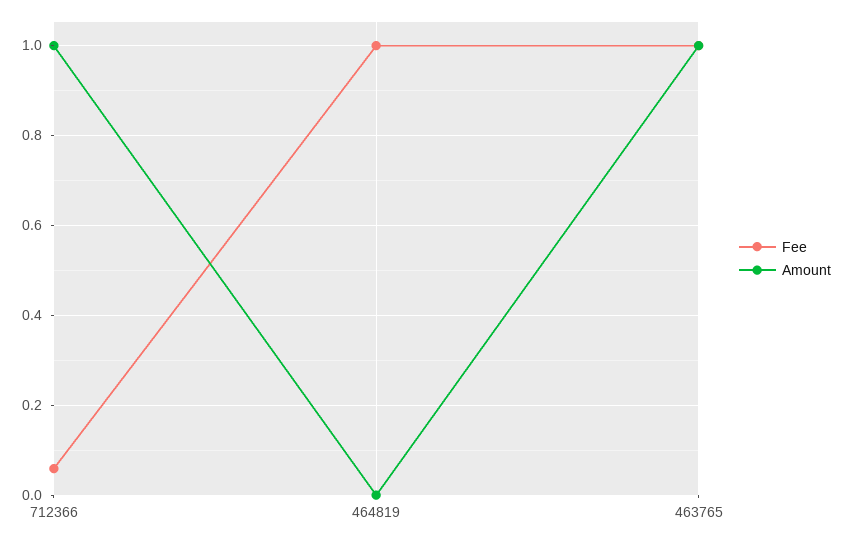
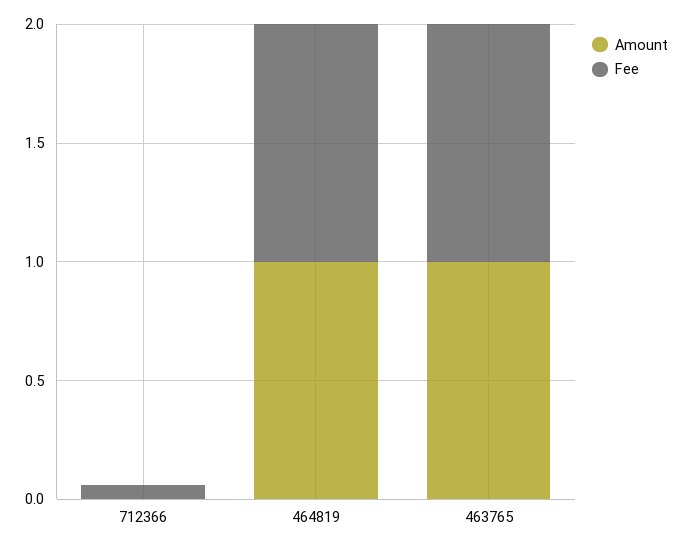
  {
    "Fee": {
      "712366": 0.06,
      "464819": 1,
      "463765": 1
    },
    "Amount": {
-     "712366": 1,
+     "712366": 0,
-     "464819": 0,
+     "464819": 1,
      "463765": 1
    }
  }

